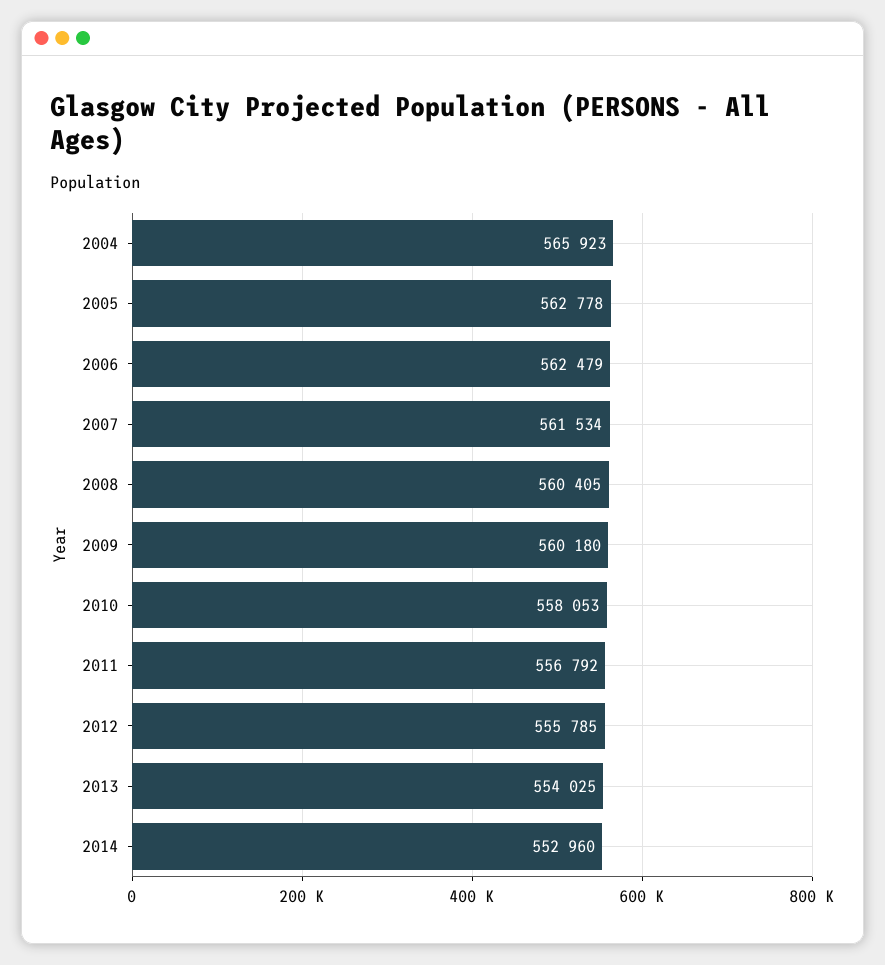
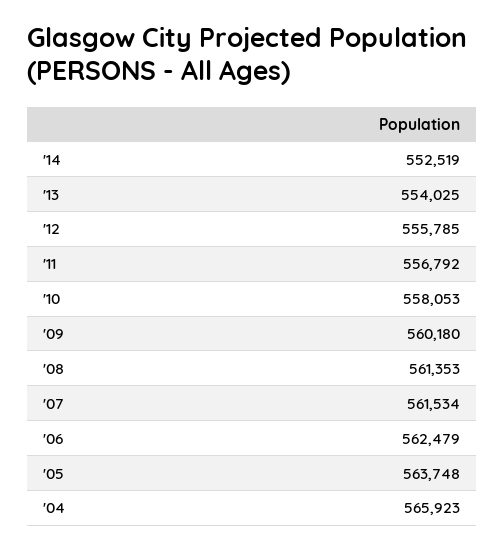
  {
    "2004": 565923,
-   "2005": 562778,
+   "2005": 563748,
    "2006": 562479,
    "2007": 561534,
-   "2008": 560405,
+   "2008": 561353,
    "2009": 560180,
    "2010": 558053,
    "2011": 556792,
    "2012": 555785,
    "2013": 554025,
-   "2014": 552960
+   "2014": 552519
  }

